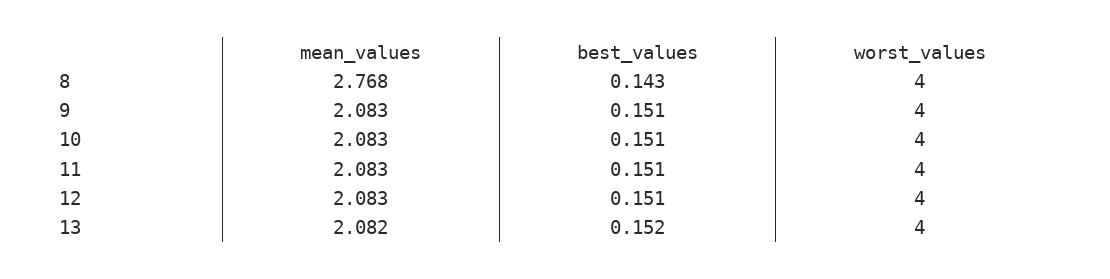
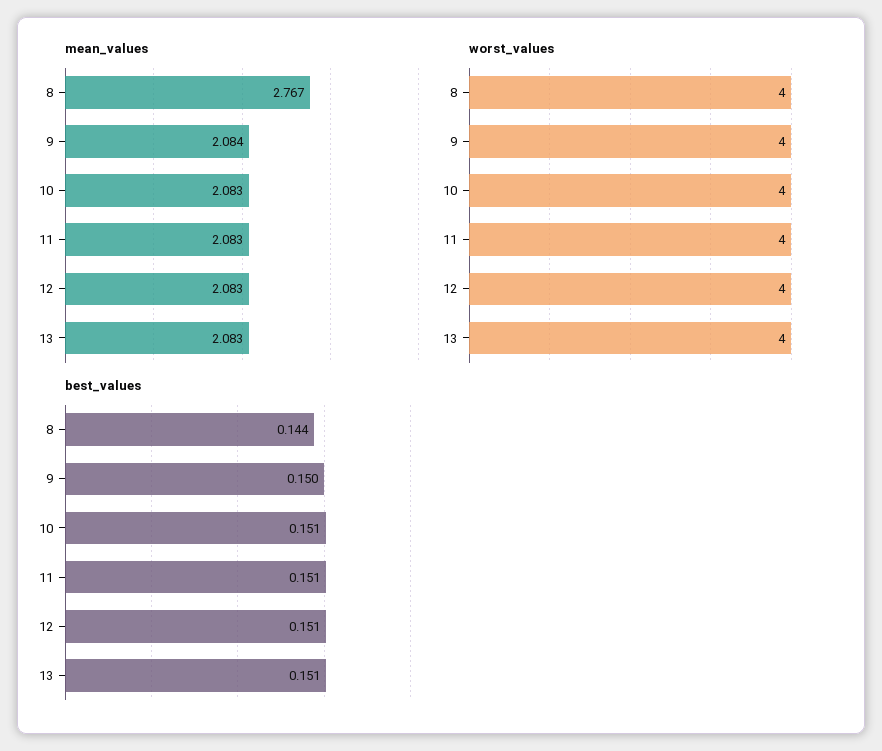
  {
    "mean_values": {
-     "8": 2.768,
+     "8": 2.767,
-     "9": 2.083,
+     "9": 2.084,
      "10": 2.083,
      "11": 2.083,
      "12": 2.083,
-     "13": 2.082
+     "13": 2.083
    },
    "best_values": {
-     "8": 0.143,
+     "8": 0.144,
-     "9": 0.151,
+     "9": 0.15,
      "10": 0.151,
      "11": 0.151,
      "12": 0.151,
-     "13": 0.152
+     "13": 0.151
    },
    "worst_values": {
      "8": 4,
      "9": 4,
      "10": 4,
      "11": 4,
      "12": 4,
      "13": 4
    }
  }

